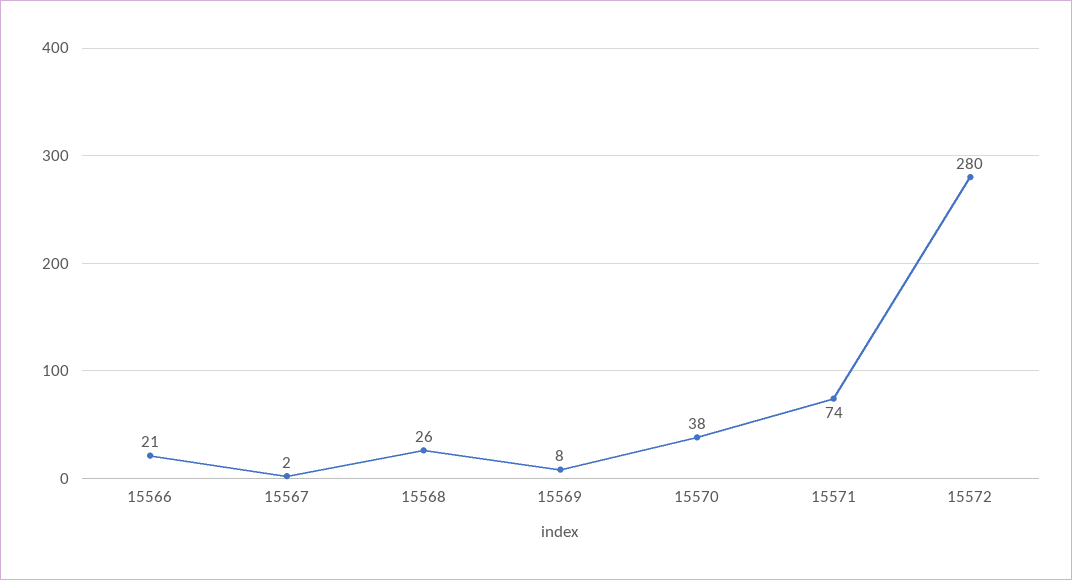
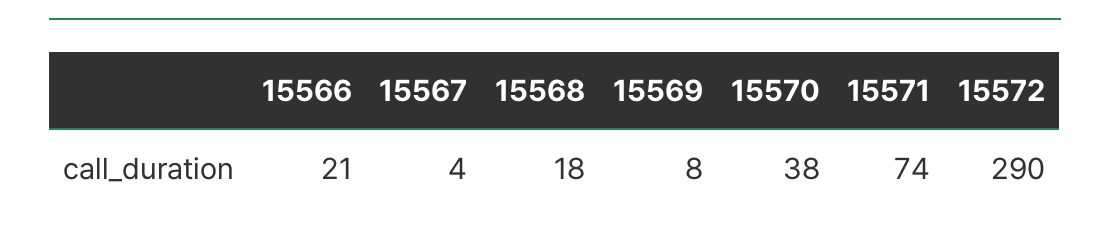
  {
    "15566": 21,
-   "15567": 2,
+   "15567": 4,
-   "15568": 26,
+   "15568": 18,
    "15569": 8,
    "15570": 38,
    "15571": 74,
-   "15572": 280
+   "15572": 290
  }

